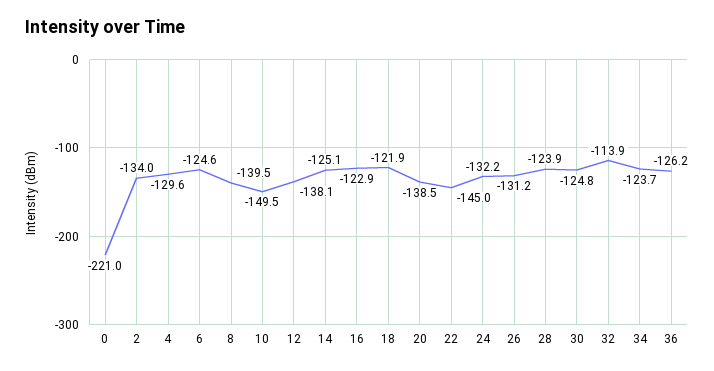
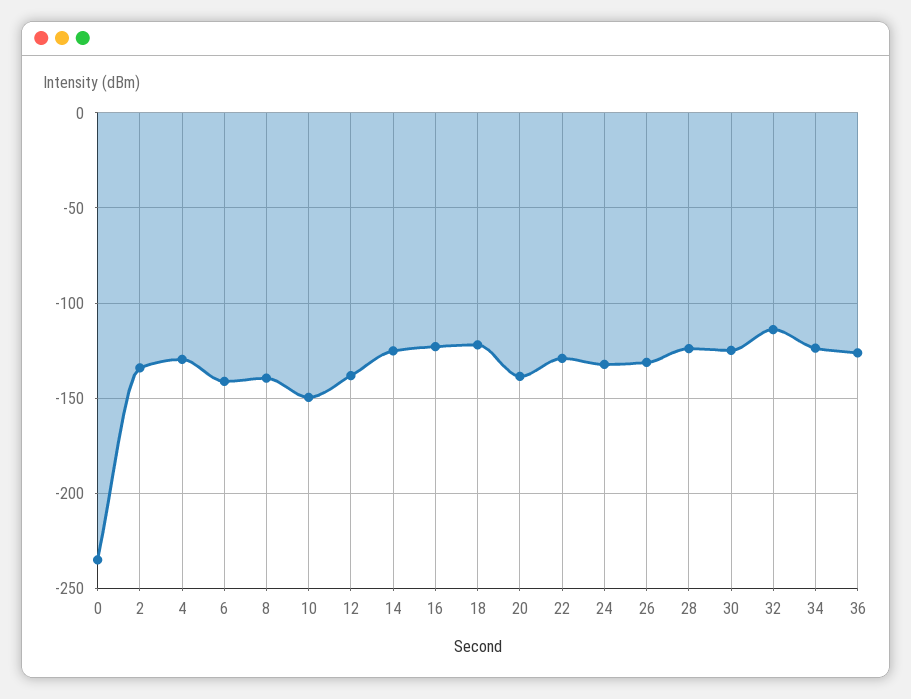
  {
-   "0": -221,
+   "0": -235,
    "2": -134,
    "4": -129.6,
-   "6": -124.6,
+   "6": -140,
    "8": -139.5,
    "10": -149.5,
    "12": -138.1,
    "14": -125.1,
    "16": -122.9,
    "18": -121.9,
    "20": -138.5,
-   "22": -145,
+   "22": -130,
    "24": -132.2,
    "26": -131.2,
    "28": -123.9,
    "30": -124.8,
    "32": -113.9,
    "34": -123.7,
    "36": -126.2
  }

